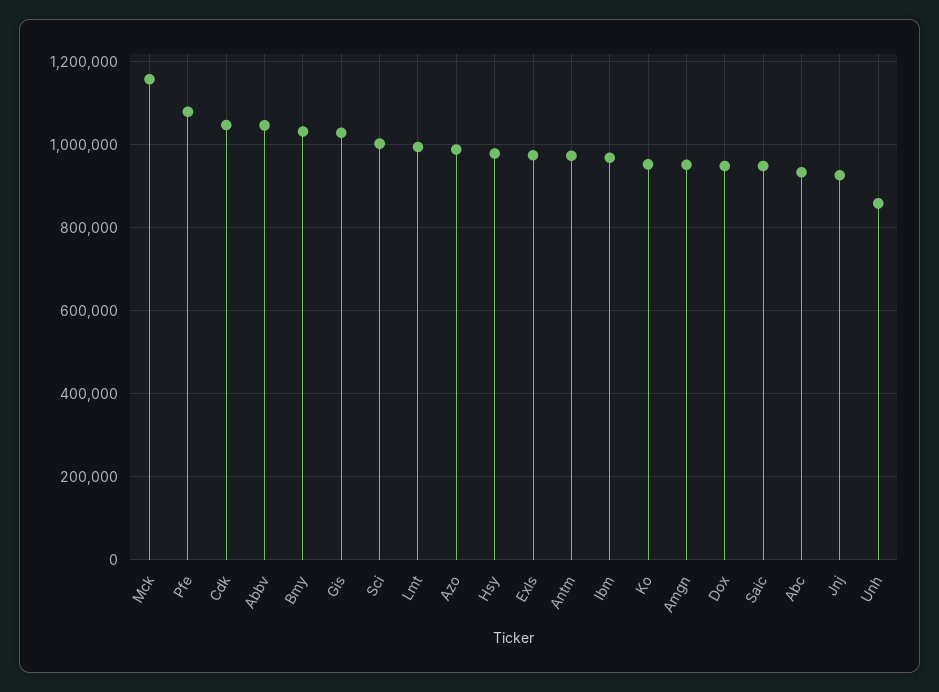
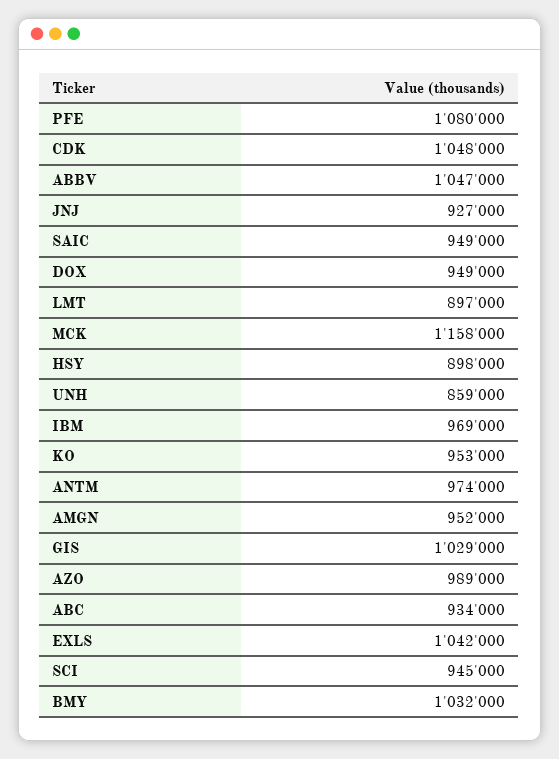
  {
    "Mck": 1158000,
    "Pfe": 1080000,
    "Cdk": 1048000,
    "Abbv": 1047000,
    "Bmy": 1032000,
    "Gis": 1029000,
-   "Sci": 1000000,
+   "Sci": 945000,
-   "Lmt": 1000000,
+   "Lmt": 897000,
    "Azo": 989000,
-   "Hsy": 980000,
+   "Hsy": 898000,
-   "Exls": 980000,
+   "Exls": 1042000,
    "Antm": 974000,
    "Ibm": 969000,
    "Ko": 953000,
    "Amgn": 952000,
    "Dox": 949000,
    "Saic": 949000,
    "Abc": 934000,
    "Jnj": 927000,
    "Unh": 859000
  }

